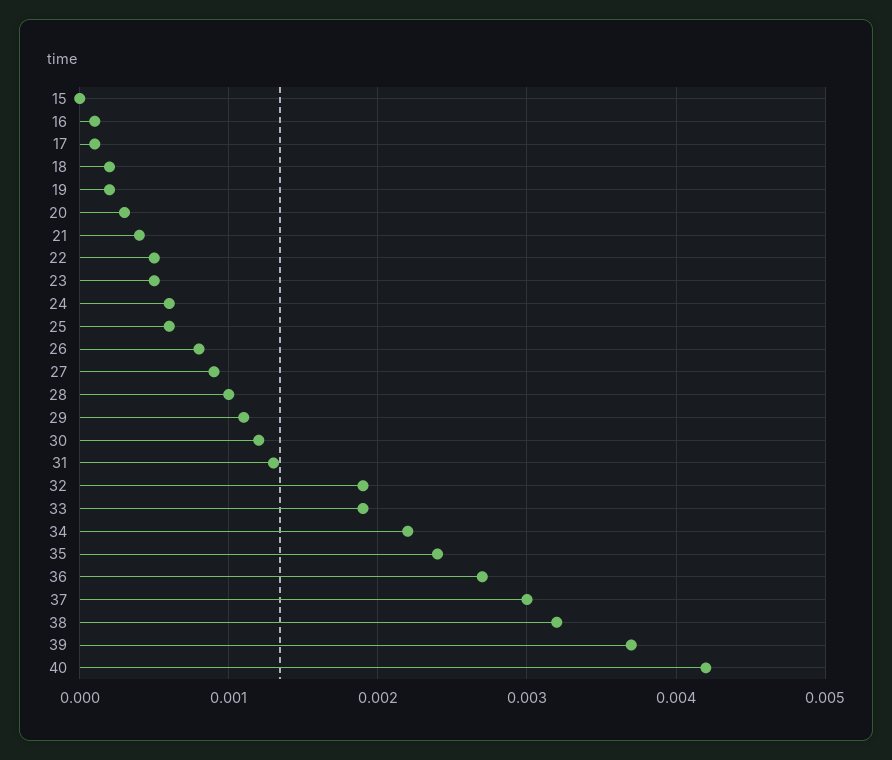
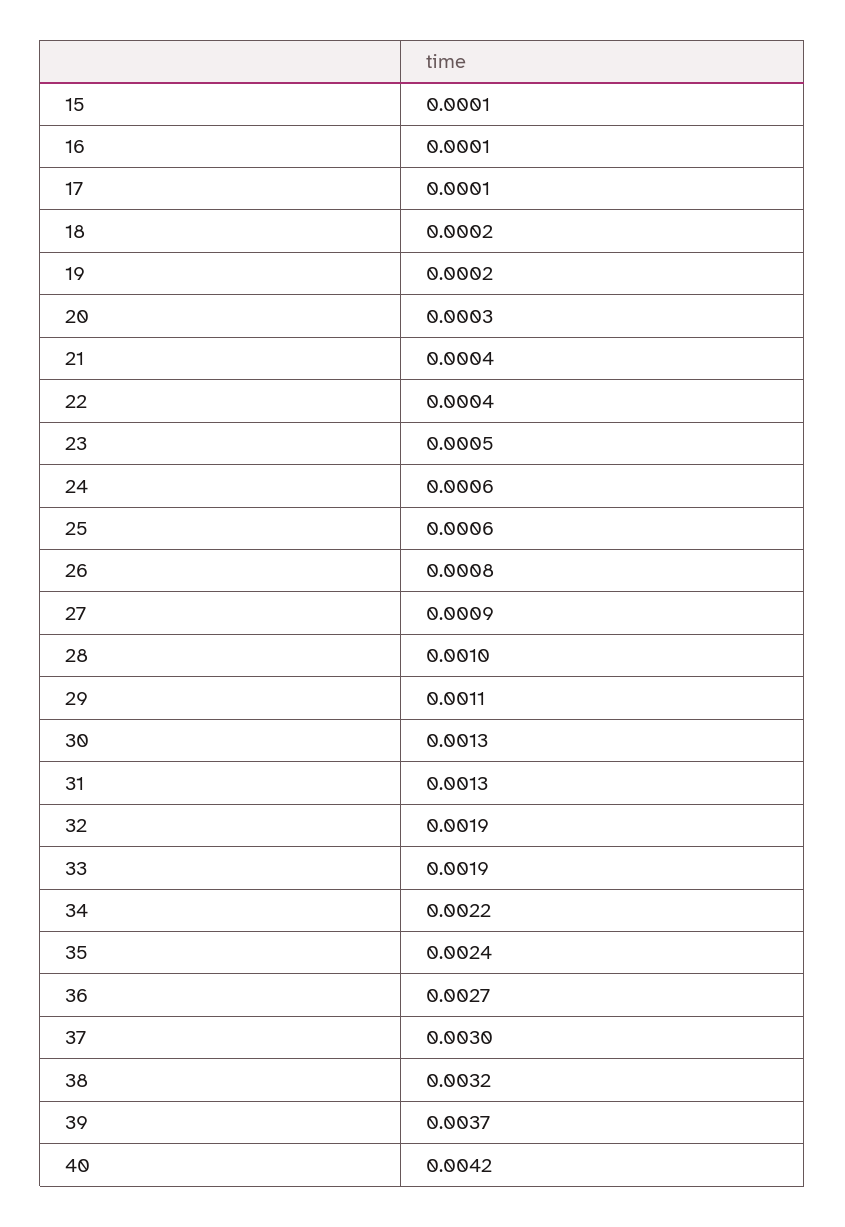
  {
-   "15": 0,
+   "15": 0.0001,
    "16": 0.0001,
    "17": 0.0001,
    "18": 0.0002,
    "19": 0.0002,
    "20": 0.0003,
    "21": 0.0004,
-   "22": 0.0005,
+   "22": 0.0004,
    "23": 0.0005,
    "24": 0.0006,
    "25": 0.0006,
    "26": 0.0008,
    "27": 0.0009,
    "28": 0.001,
    "29": 0.0011,
-   "30": 0.0012,
+   "30": 0.0013,
    "31": 0.0013,
    "32": 0.0019,
    "33": 0.0019,
    "34": 0.0022,
    "35": 0.0024,
    "36": 0.0027,
    "37": 0.003,
    "38": 0.0032,
    "39": 0.0037,
    "40": 0.0042
  }

